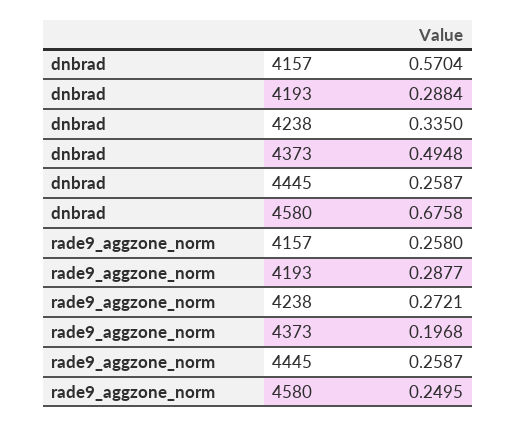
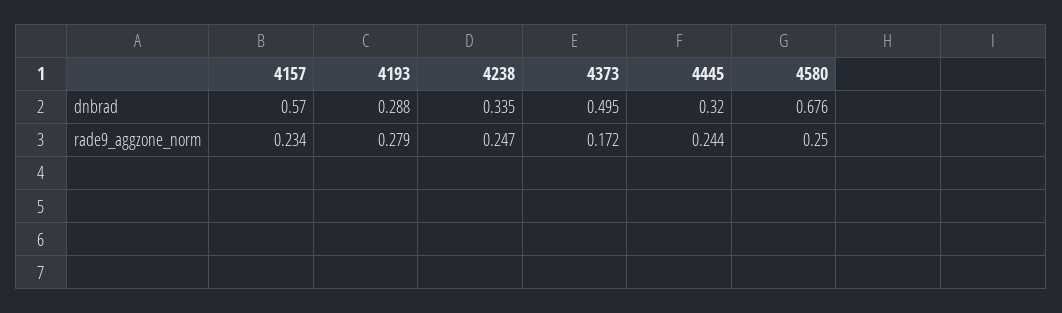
  {
    "dnbrad": {
      "4157": 0.5704,
      "4193": 0.2884,
      "4238": 0.335,
      "4373": 0.4948,
-     "4445": 0.2587,
+     "4445": 0.32,
      "4580": 0.6758
    },
    "rade9_aggzone_norm": {
-     "4157": 0.258,
+     "4157": 0.234,
-     "4193": 0.2877,
+     "4193": 0.279,
-     "4238": 0.2721,
+     "4238": 0.247,
-     "4373": 0.1968,
+     "4373": 0.172,
-     "4445": 0.2587,
+     "4445": 0.244,
      "4580": 0.2495
    }
  }

